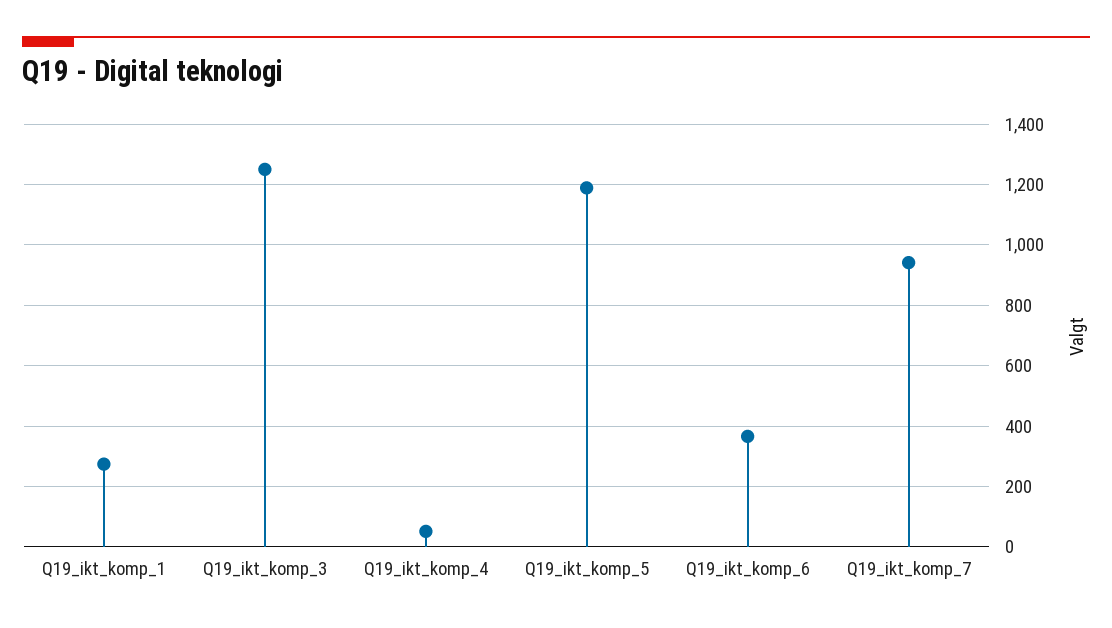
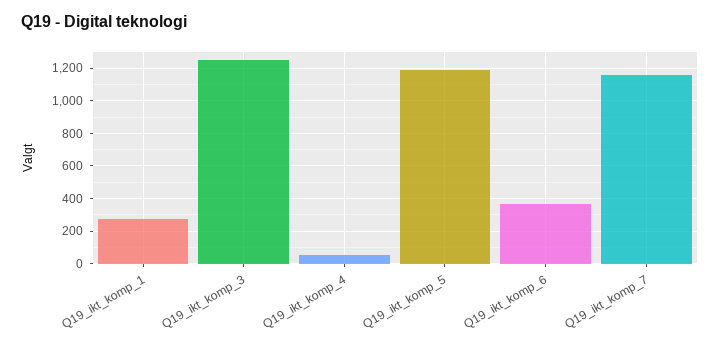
  {
    "Q19_ikt_komp_1": 280,
    "Q19_ikt_komp_3": 1260,
    "Q19_ikt_komp_4": 60,
    "Q19_ikt_komp_5": 1180,
    "Q19_ikt_komp_6": 360,
-   "Q19_ikt_komp_7": 940
+   "Q19_ikt_komp_7": 1150
  }

